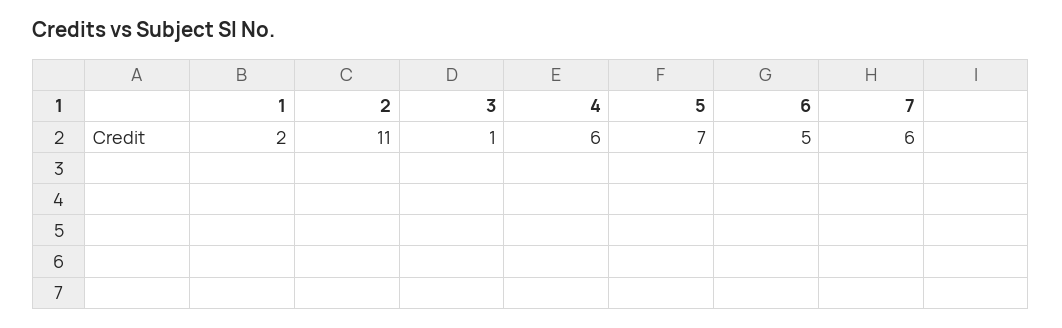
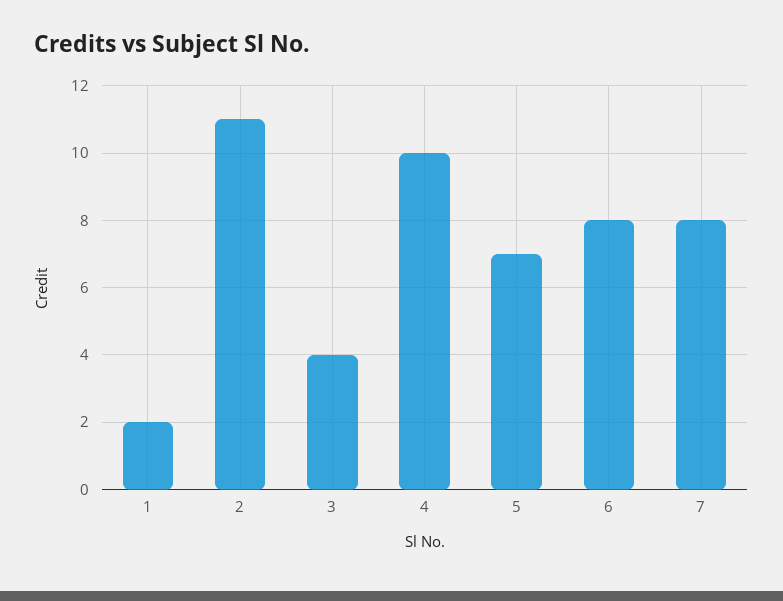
  {
    "1": 2,
    "2": 11,
-   "3": 1,
+   "3": 4,
-   "4": 6,
+   "4": 10,
    "5": 7,
-   "6": 5,
+   "6": 8,
-   "7": 6
+   "7": 8
  }

